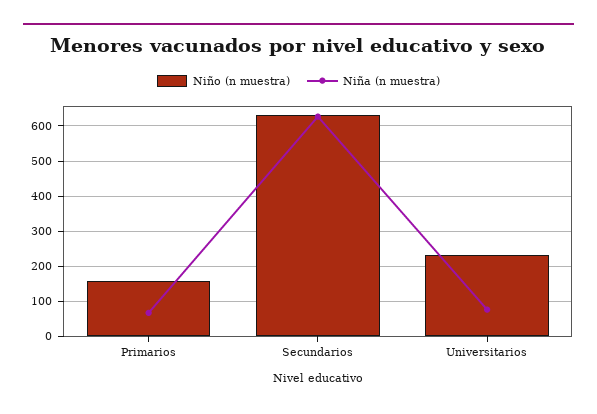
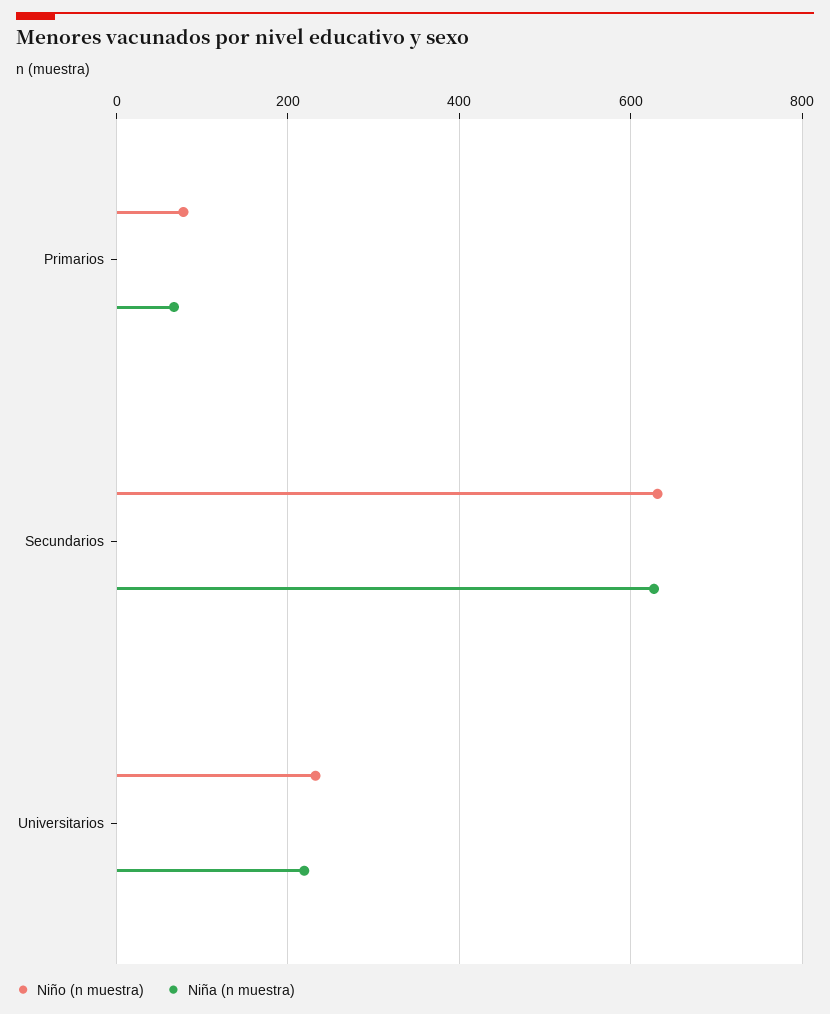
  {
    "Niño (n muestra)": {
-     "Primarios": 160,
+     "Primarios": 80,
      "Secundarios": 640,
      "Universitarios": 240
    },
    "Niña (n muestra)": {
      "Primarios": 60,
      "Secundarios": 620,
-     "Universitarios": 80
+     "Universitarios": 220
    }
  }

